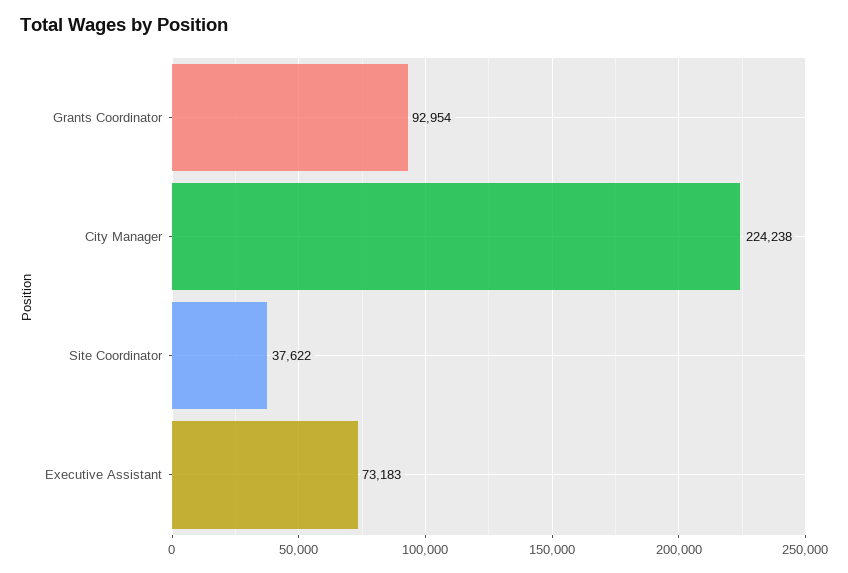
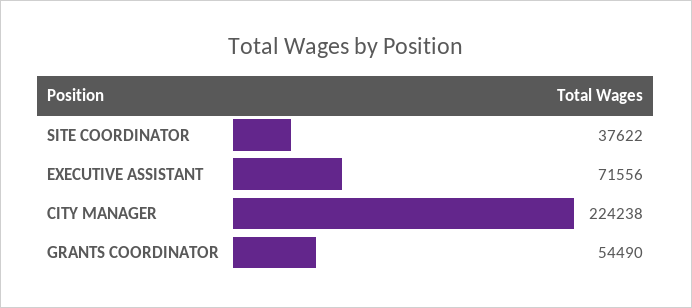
  {
-   "Grants Coordinator": 92954,
+   "Grants Coordinator": 54490,
    "City Manager": 224238,
    "Site Coordinator": 37622,
-   "Executive Assistant": 73183
+   "Executive Assistant": 71556
  }

